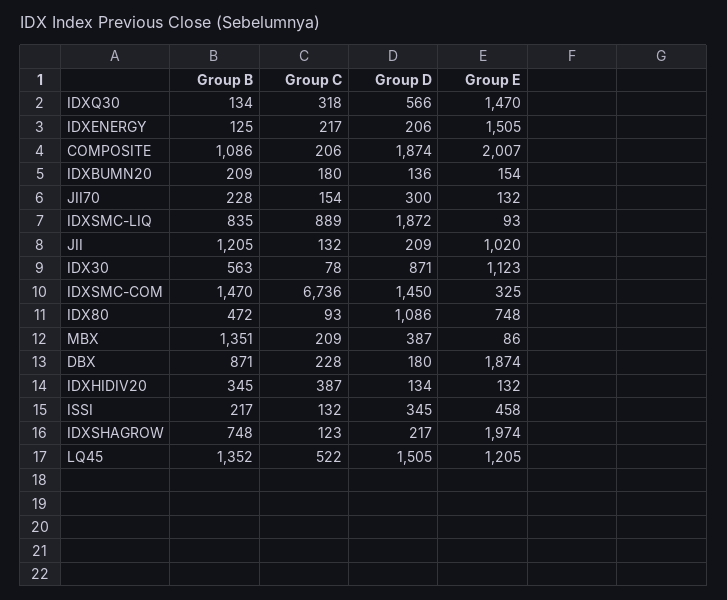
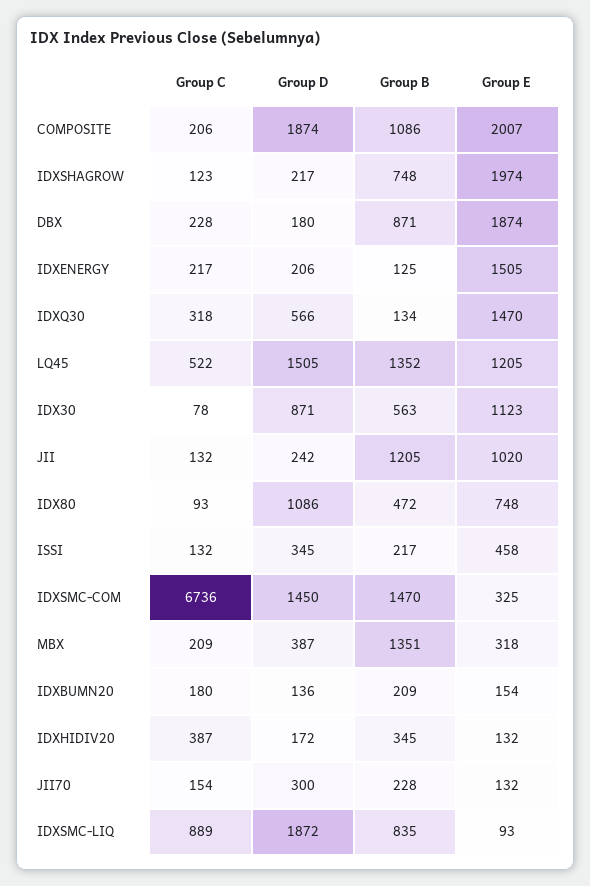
  {
    "Group B": {
      "IDXQ30": 134,
      "IDXENERGY": 125,
      "COMPOSITE": 1086,
      "IDXBUMN20": 209,
      "JII70": 228,
      "IDXSMC-LIQ": 835,
      "JII": 1205,
      "IDX30": 563,
      "IDXSMC-COM": 1470,
      "IDX80": 472,
      "MBX": 1351,
      "DBX": 871,
      "IDXHIDIV20": 345,
      "ISSI": 217,
      "IDXSHAGROW": 748,
      "LQ45": 1352
    },
    "Group C": {
      "IDXQ30": 318,
      "IDXENERGY": 217,
      "COMPOSITE": 206,
      "IDXBUMN20": 180,
      "JII70": 154,
      "IDXSMC-LIQ": 889,
      "JII": 132,
      "IDX30": 78,
      "IDXSMC-COM": 6736,
      "IDX80": 93,
      "MBX": 209,
      "DBX": 228,
      "IDXHIDIV20": 387,
      "ISSI": 132,
      "IDXSHAGROW": 123,
      "LQ45": 522
    },
    "Group D": {
      "IDXQ30": 566,
      "IDXENERGY": 206,
      "COMPOSITE": 1874,
      "IDXBUMN20": 136,
      "JII70": 300,
      "IDXSMC-LIQ": 1872,
-     "JII": 209,
+     "JII": 242,
      "IDX30": 871,
      "IDXSMC-COM": 1450,
      "IDX80": 1086,
      "MBX": 387,
      "DBX": 180,
-     "IDXHIDIV20": 134,
+     "IDXHIDIV20": 172,
      "ISSI": 345,
      "IDXSHAGROW": 217,
      "LQ45": 1505
    },
    "Group E": {
      "IDXQ30": 1470,
      "IDXENERGY": 1505,
      "COMPOSITE": 2007,
      "IDXBUMN20": 154,
      "JII70": 132,
      "IDXSMC-LIQ": 93,
      "JII": 1020,
      "IDX30": 1123,
      "IDXSMC-COM": 325,
      "IDX80": 748,
-     "MBX": 86,
+     "MBX": 318,
      "DBX": 1874,
      "IDXHIDIV20": 132,
      "ISSI": 458,
      "IDXSHAGROW": 1974,
      "LQ45": 1205
    }
  }

